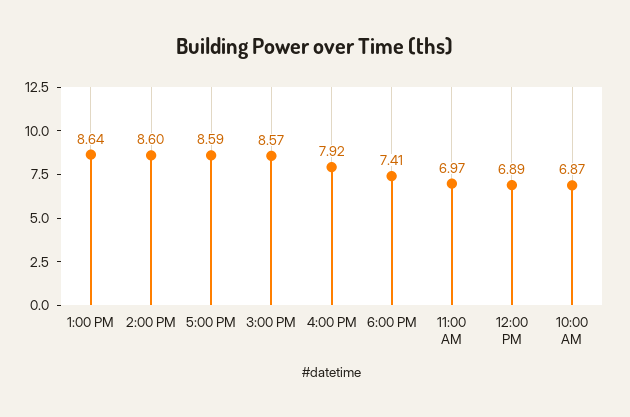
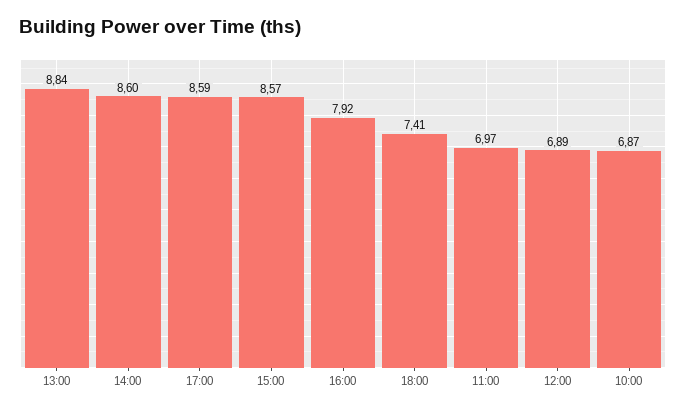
  {
-   "1:00 PM": 8.64,
+   "1:00 PM": 8.84,
    "2:00 PM": 8.6,
    "5:00 PM": 8.59,
    "3:00 PM": 8.57,
    "4:00 PM": 7.92,
    "6:00 PM": 7.41,
    "11:00 AM": 6.97,
    "12:00 PM": 6.89,
    "10:00 AM": 6.87
  }

